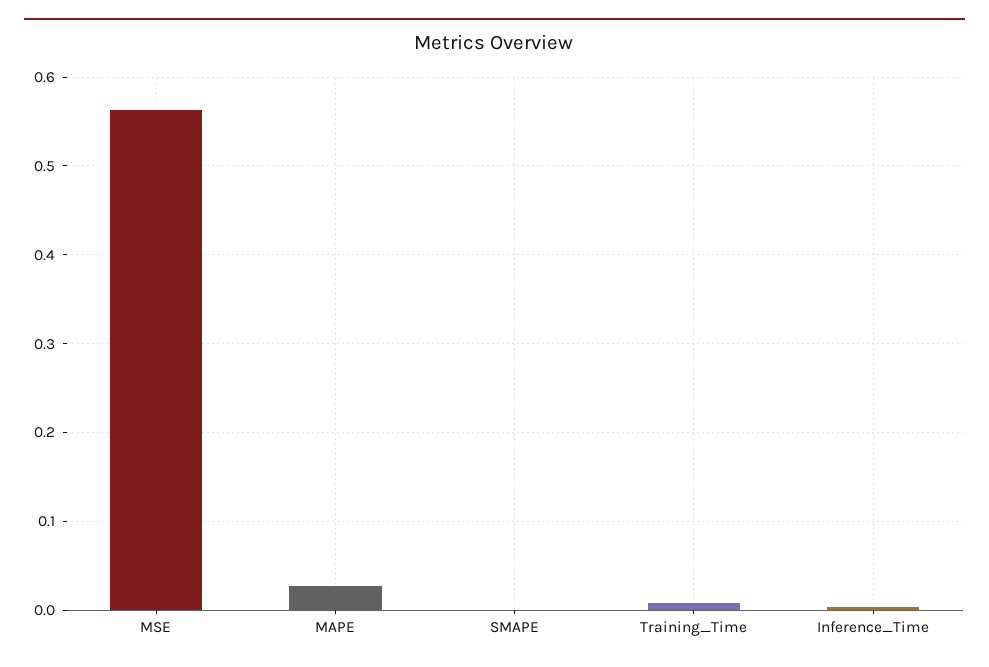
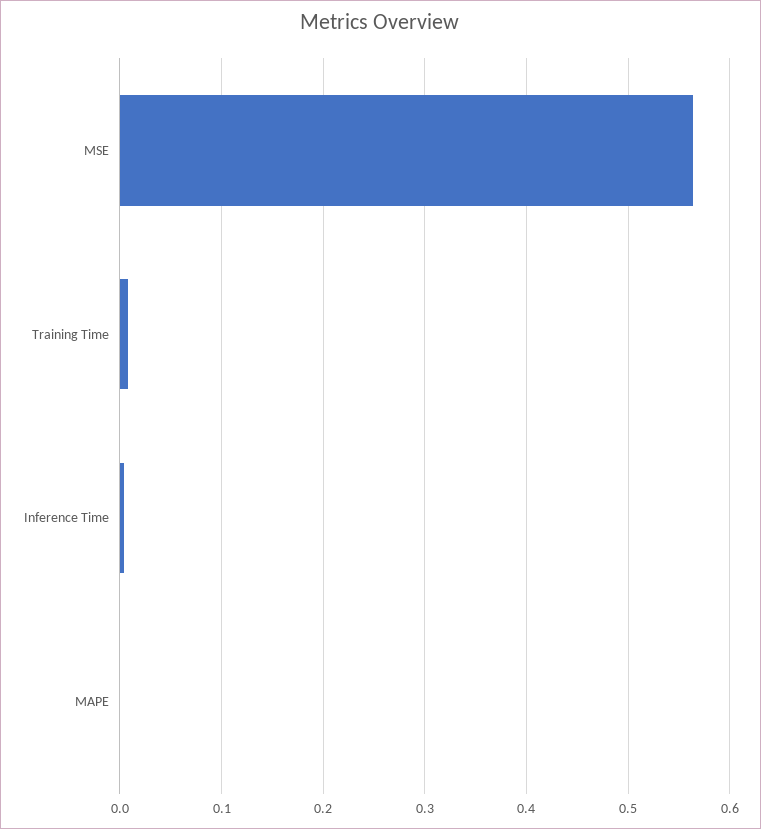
  {
    "MSE": 0.56,
-   "MAPE": 0.03,
+   "MAPE": 0,
-   "SMAPE": 0,
    "Training_Time": 0.01,
    "Inference_Time": 0
  }

